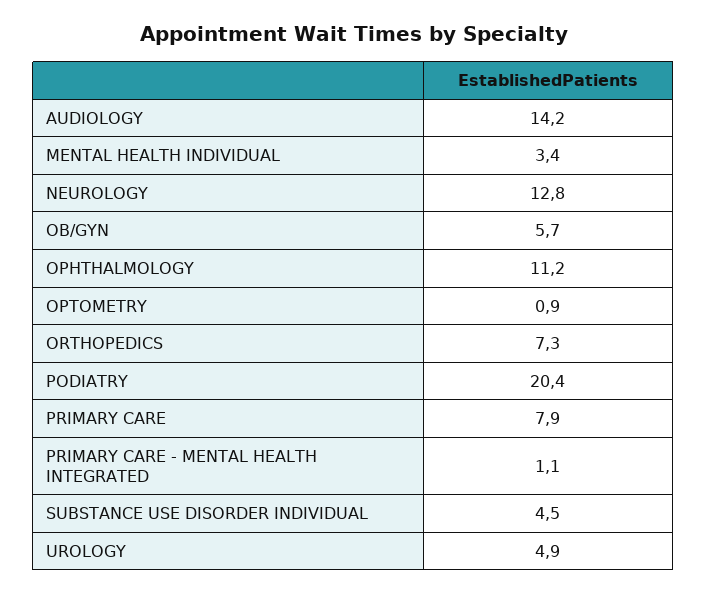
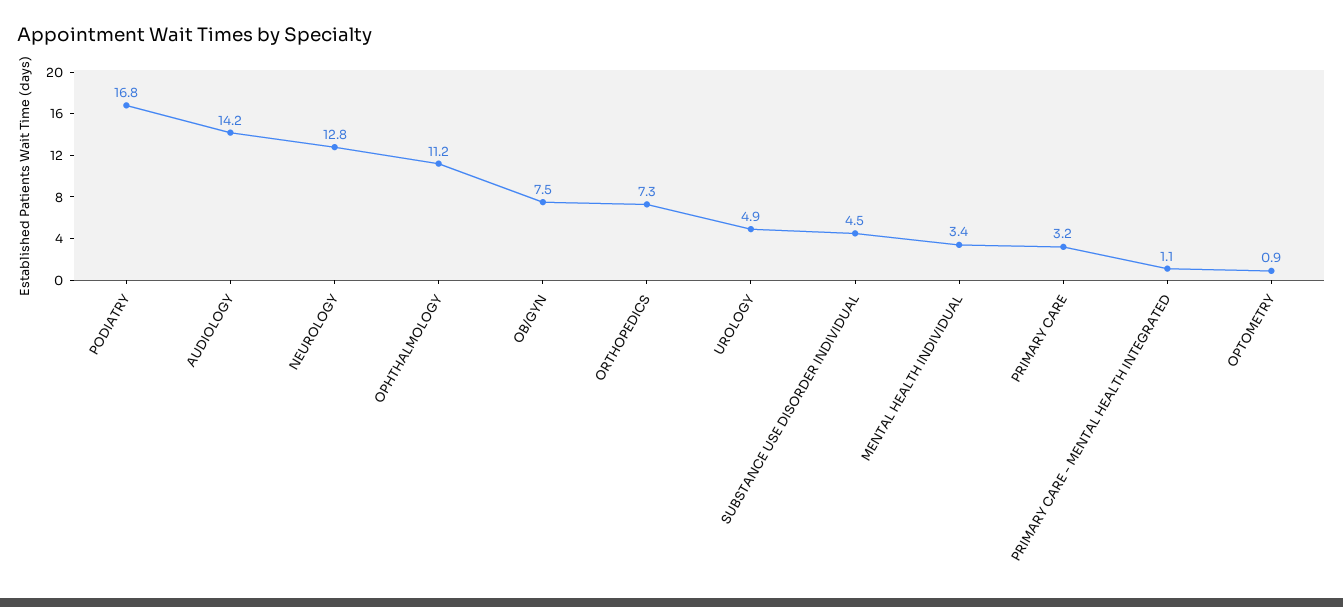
  {
    "AUDIOLOGY": 14.2,
    "MENTAL HEALTH INDIVIDUAL": 3.4,
    "NEUROLOGY": 12.8,
-   "OB/GYN": 5.7,
+   "OB/GYN": 7.5,
    "OPHTHALMOLOGY": 11.2,
    "OPTOMETRY": 0.9,
    "ORTHOPEDICS": 7.3,
-   "PODIATRY": 20.4,
+   "PODIATRY": 16.8,
-   "PRIMARY CARE": 7.9,
+   "PRIMARY CARE": 3.2,
    "PRIMARY CARE - MENTAL HEALTH INTEGRATED": 1.1,
    "SUBSTANCE USE DISORDER INDIVIDUAL": 4.5,
    "UROLOGY": 4.9
  }

